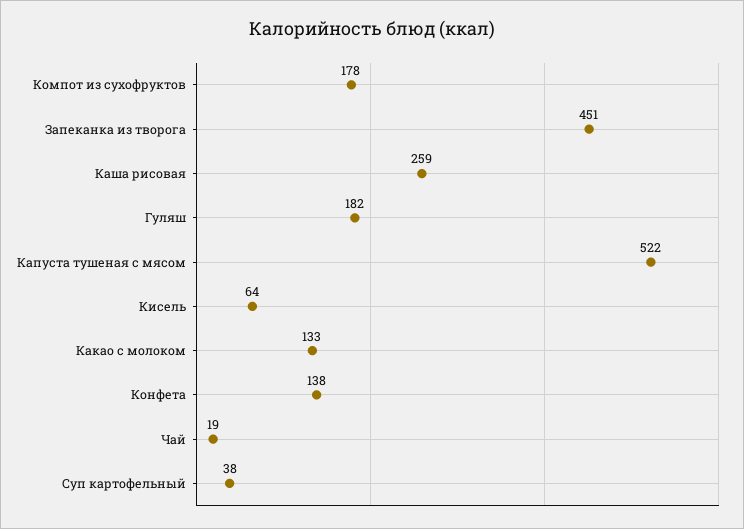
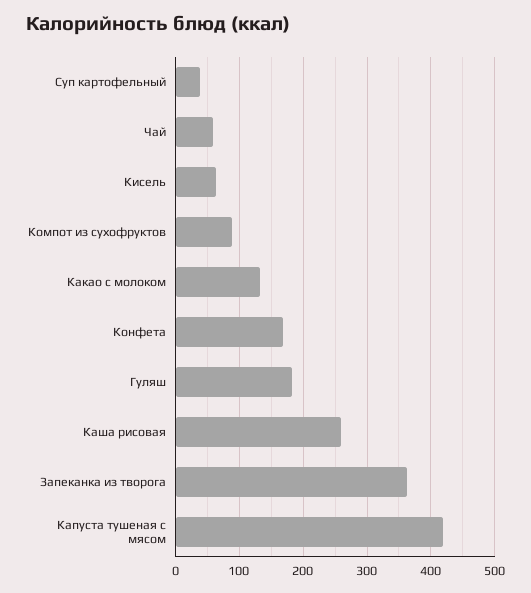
  {
-   "Компот из сухофруктов": 178,
+   "Компот из сухофруктов": 90,
-   "Запеканка из творога": 451,
+   "Запеканка из творога": 360,
    "Каша рисовая": 259,
    "Гуляш": 182,
-   "Капуста тушеная с мясом": 522,
+   "Капуста тушеная с мясом": 420,
    "Кисель": 64,
    "Какао с молоком": 133,
-   "Конфета": 138,
+   "Конфета": 170,
-   "Чай": 19,
+   "Чай": 60,
    "Суп картофельный": 38
  }

